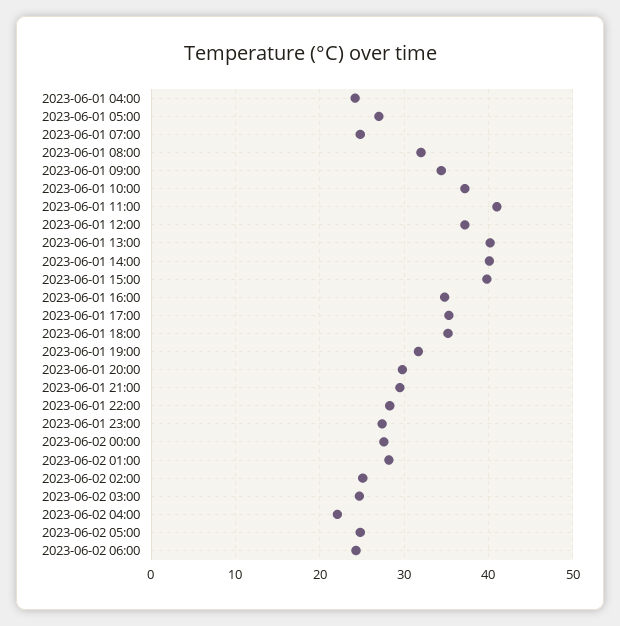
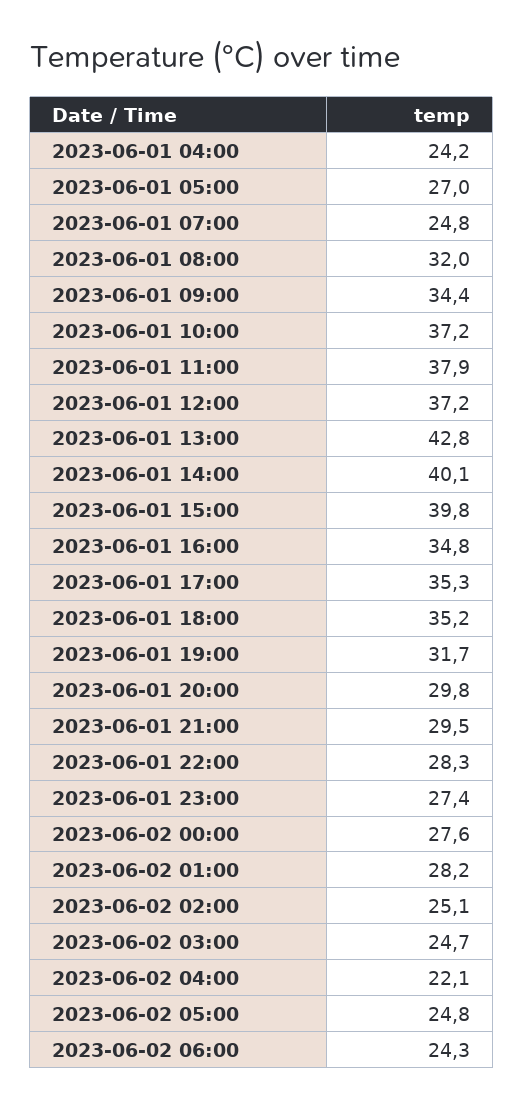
  {
    "2023-06-01 04:00": 24.2,
    "2023-06-01 05:00": 27,
    "2023-06-01 07:00": 24.8,
    "2023-06-01 08:00": 32,
    "2023-06-01 09:00": 34.4,
    "2023-06-01 10:00": 37.2,
-   "2023-06-01 11:00": 41,
+   "2023-06-01 11:00": 37.9,
    "2023-06-01 12:00": 37.2,
-   "2023-06-01 13:00": 40,
+   "2023-06-01 13:00": 42.8,
    "2023-06-01 14:00": 40.1,
    "2023-06-01 15:00": 39.8,
    "2023-06-01 16:00": 34.8,
    "2023-06-01 17:00": 35.3,
    "2023-06-01 18:00": 35.2,
    "2023-06-01 19:00": 31.7,
    "2023-06-01 20:00": 29.8,
    "2023-06-01 21:00": 29.5,
    "2023-06-01 22:00": 28.3,
    "2023-06-01 23:00": 27.4,
    "2023-06-02 00:00": 27.6,
    "2023-06-02 01:00": 28.2,
    "2023-06-02 02:00": 25.1,
    "2023-06-02 03:00": 24.7,
    "2023-06-02 04:00": 22.1,
    "2023-06-02 05:00": 24.8,
    "2023-06-02 06:00": 24.3
  }

